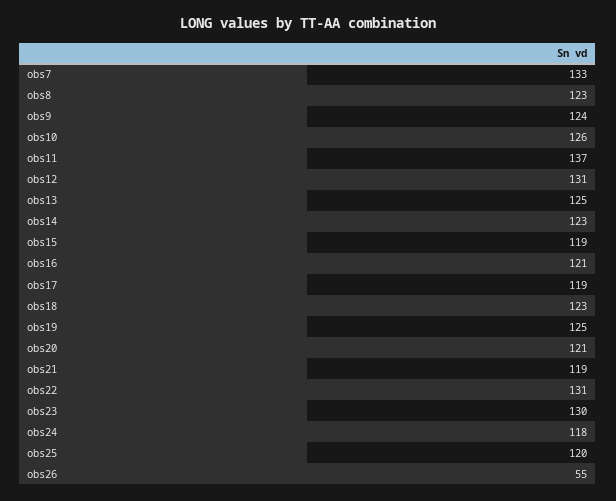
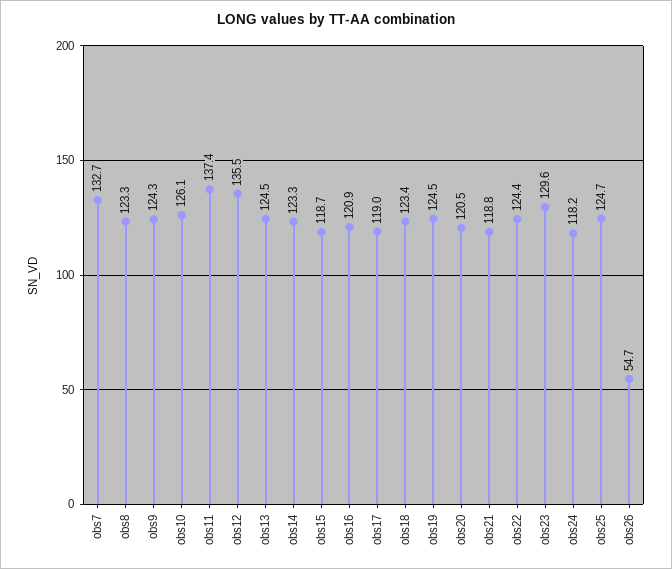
  {
    "obs7": 132.7,
    "obs8": 123.3,
    "obs9": 124.3,
    "obs10": 126.1,
    "obs11": 137.4,
-   "obs12": 131,
+   "obs12": 135.5,
    "obs13": 124.5,
    "obs14": 123.3,
    "obs15": 118.7,
    "obs16": 120.9,
    "obs17": 119,
    "obs18": 123.4,
    "obs19": 124.5,
    "obs20": 120.5,
    "obs21": 118.8,
-   "obs22": 131,
+   "obs22": 124.4,
    "obs23": 129.6,
    "obs24": 118.2,
-   "obs25": 120,
+   "obs25": 124.7,
    "obs26": 54.7
  }

